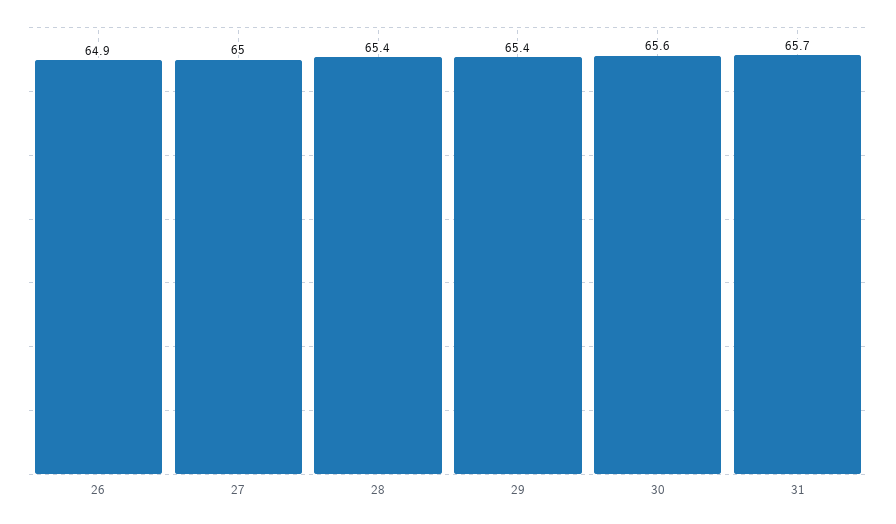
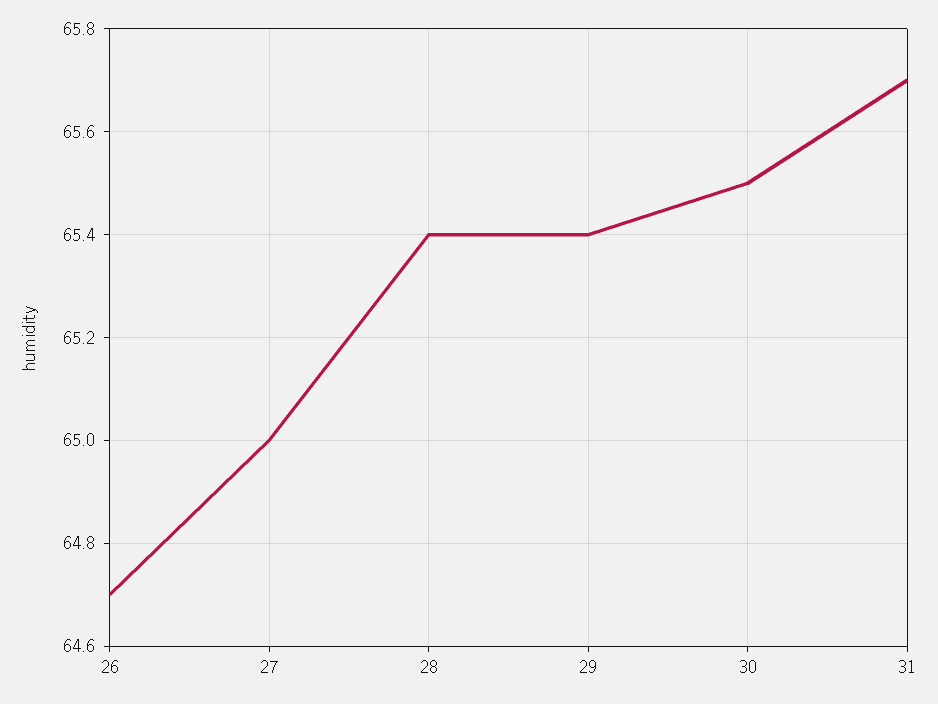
  {
-   "26": 64.9,
+   "26": 64.7,
    "27": 65,
    "28": 65.4,
    "29": 65.4,
-   "30": 65.6,
+   "30": 65.5,
    "31": 65.7
  }

